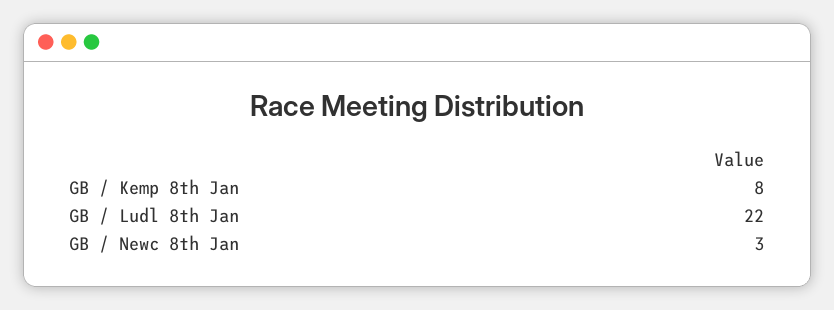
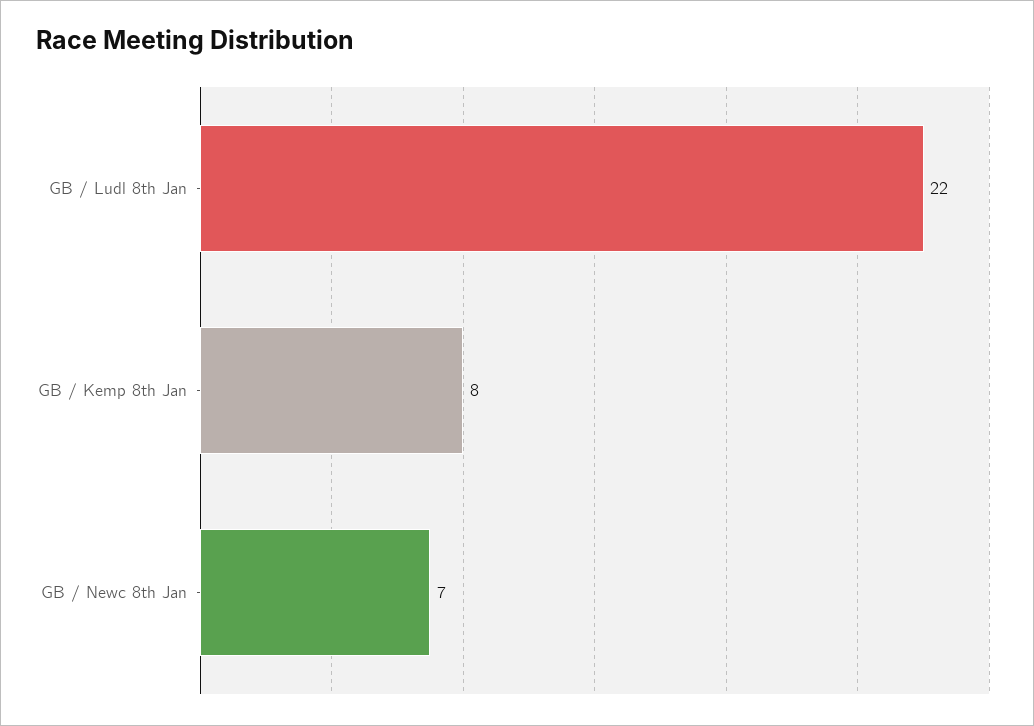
  {
    "GB / Kemp 8th Jan": 8,
    "GB / Ludl 8th Jan": 22,
-   "GB / Newc 8th Jan": 3
+   "GB / Newc 8th Jan": 7
  }

